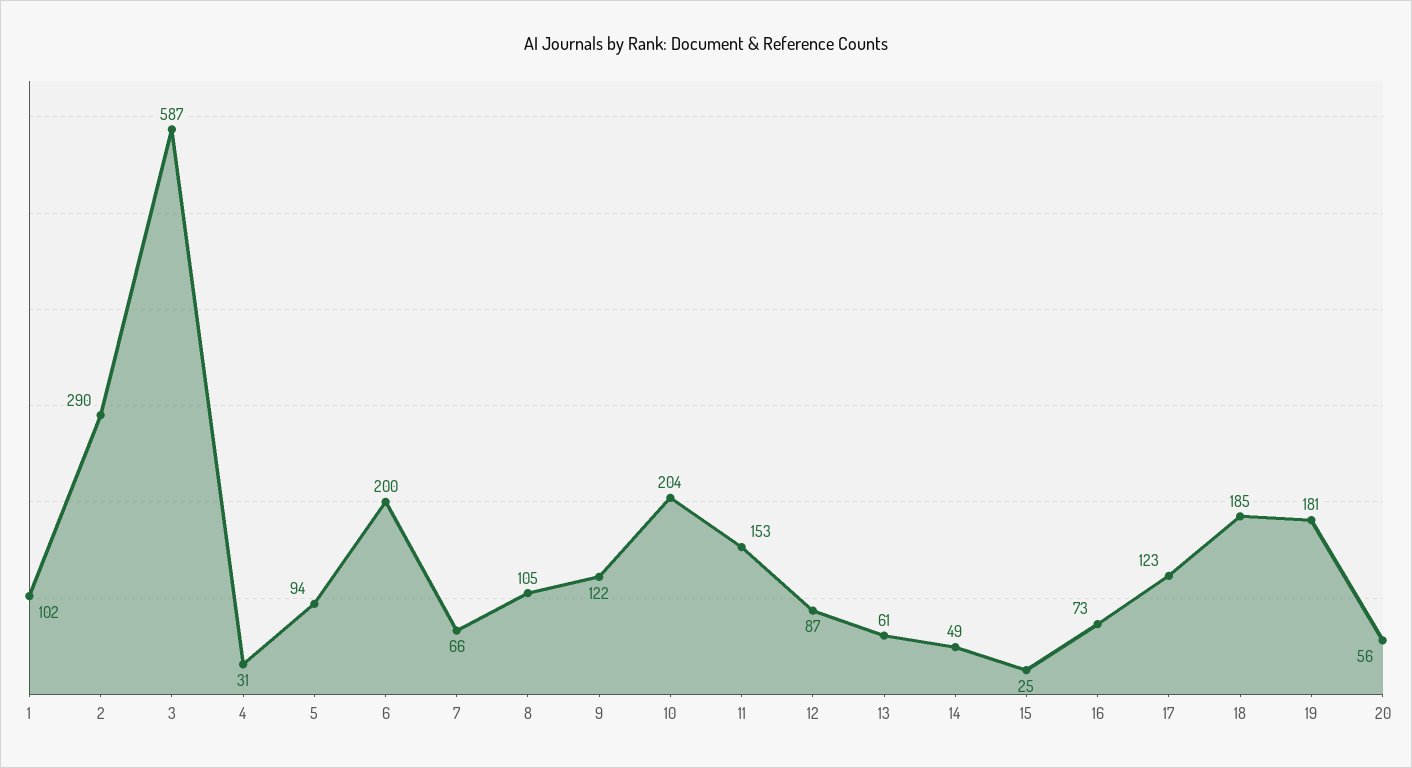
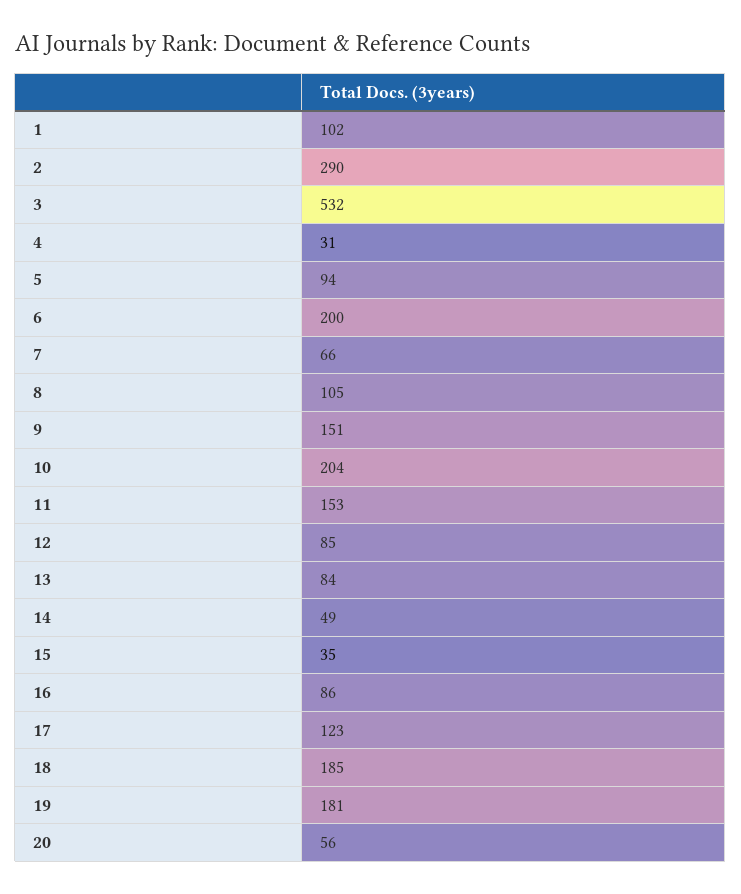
  {
    "1": 102,
    "2": 290,
-   "3": 587,
+   "3": 532,
    "4": 31,
    "5": 94,
    "6": 200,
    "7": 66,
    "8": 105,
-   "9": 122,
+   "9": 151,
    "10": 204,
    "11": 153,
-   "12": 87,
+   "12": 85,
-   "13": 61,
+   "13": 84,
    "14": 49,
-   "15": 25,
+   "15": 35,
-   "16": 73,
+   "16": 86,
    "17": 123,
    "18": 185,
    "19": 181,
    "20": 56
  }

